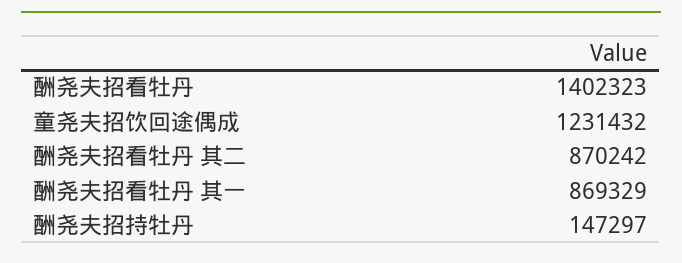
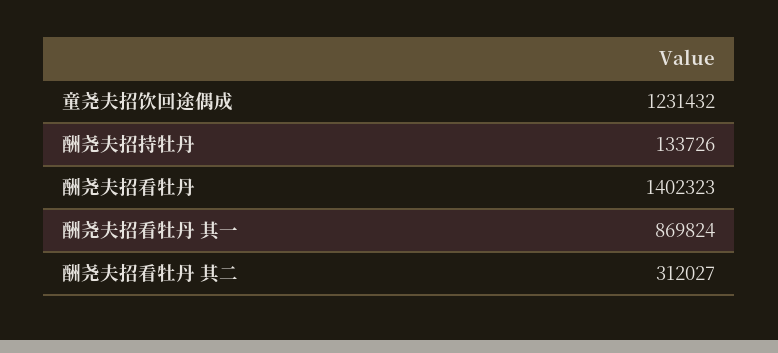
  {
    "酬尧夫招看牡丹": 1402323,
    "童尧夫招饮回途偶成": 1231432,
-   "酬尧夫招看牡丹 其二": 870242,
+   "酬尧夫招看牡丹 其二": 312027,
-   "酬尧夫招看牡丹 其一": 869329,
+   "酬尧夫招看牡丹 其一": 869824,
-   "酬尧夫招持牡丹": 147297
+   "酬尧夫招持牡丹": 133726
  }

